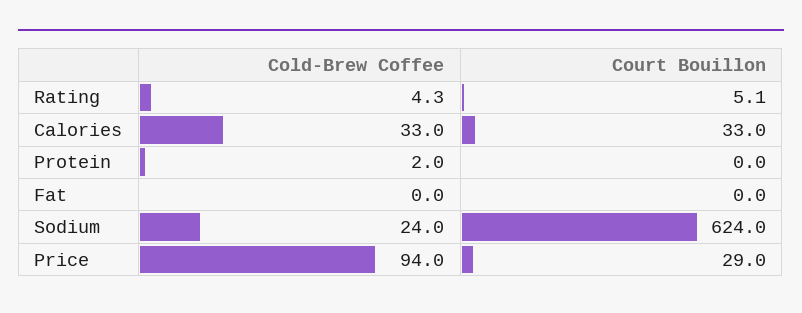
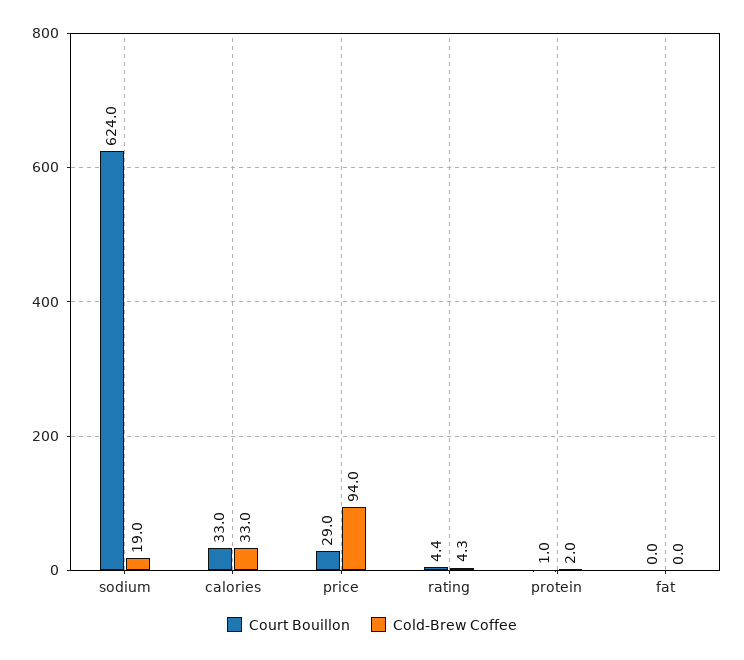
  {
    "Cold-Brew Coffee": {
      "Rating": 4.3,
      "Calories": 33,
      "Protein": 2,
      "Fat": 0,
-     "Sodium": 24,
+     "Sodium": 19,
      "Price": 94
    },
    "Court Bouillon": {
-     "Rating": 5.1,
+     "Rating": 4.4,
      "Calories": 33,
-     "Protein": 0,
+     "Protein": 1,
      "Fat": 0,
      "Sodium": 624,
      "Price": 29
    }
  }

